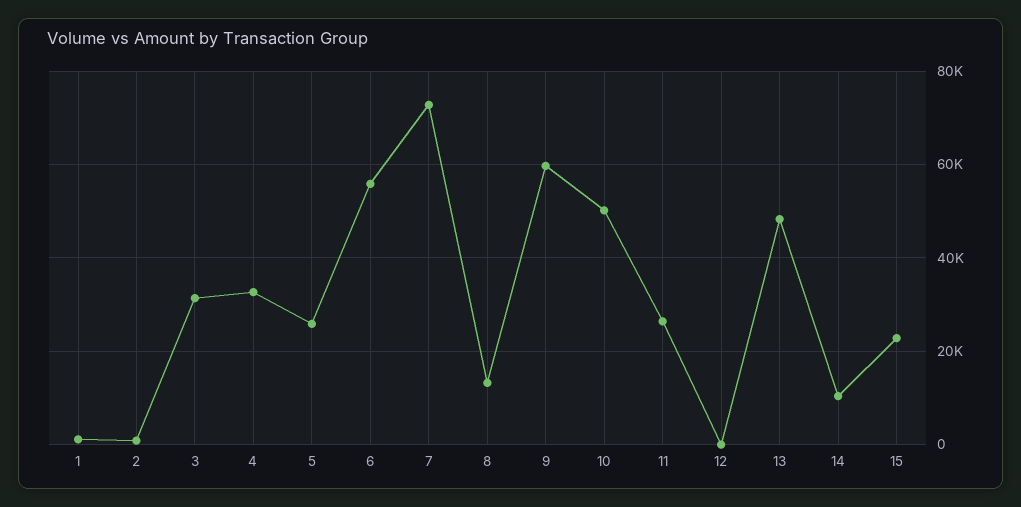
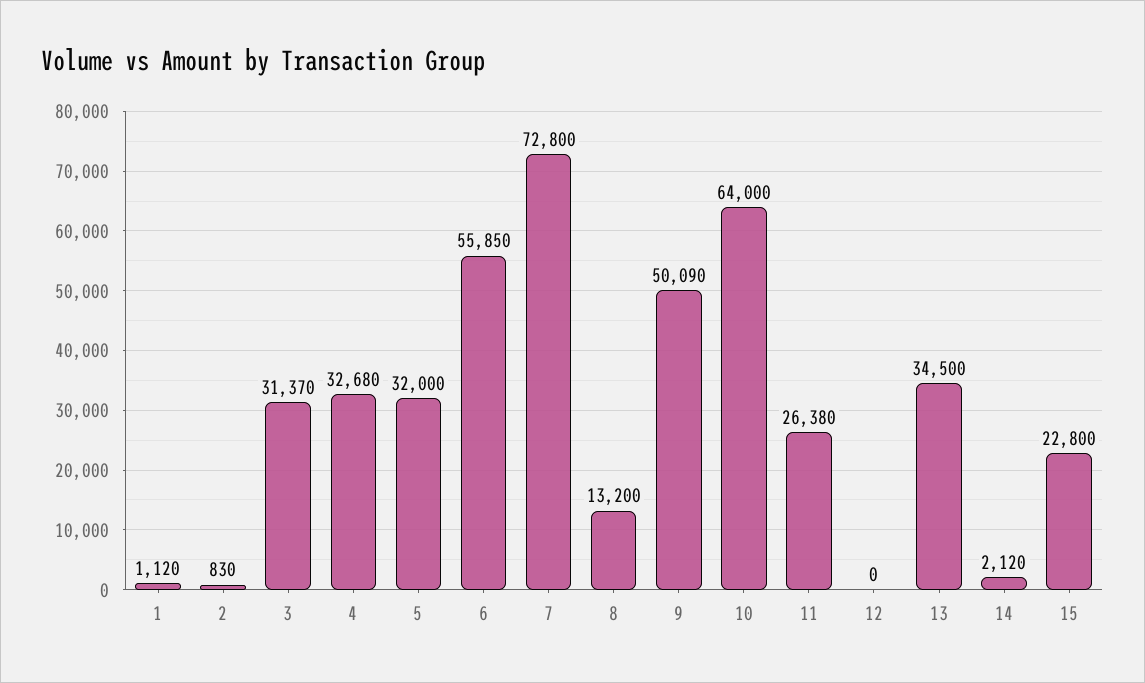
  {
    "1": 1120,
    "2": 830,
    "3": 31370,
    "4": 32680,
-   "5": 26000,
+   "5": 32000,
    "6": 55850,
    "7": 72800,
    "8": 13200,
-   "9": 60000,
+   "9": 50090,
-   "10": 50000,
+   "10": 64000,
    "11": 26380,
    "12": 0,
-   "13": 48000,
+   "13": 34500,
-   "14": 10000,
+   "14": 2120,
    "15": 22800
  }

